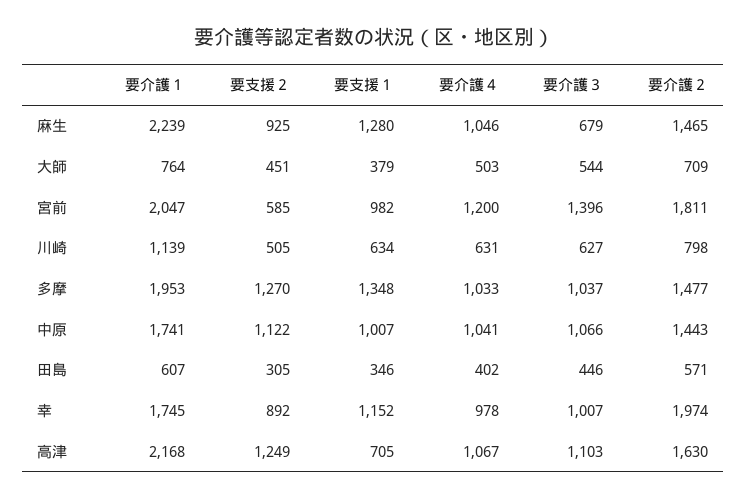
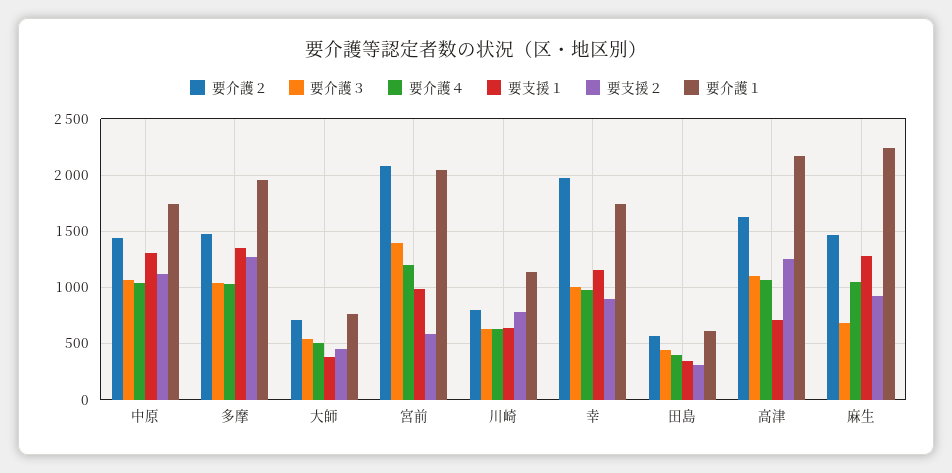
  {
    "要介護１": {
      "麻生": 2239,
      "大師": 764,
      "宮前": 2047,
      "川崎": 1139,
      "多摩": 1953,
      "中原": 1741,
      "田島": 607,
      "幸": 1745,
      "高津": 2168
    },
    "要支援２": {
      "麻生": 925,
      "大師": 451,
      "宮前": 585,
-     "川崎": 505,
+     "川崎": 800,
      "多摩": 1270,
      "中原": 1122,
      "田島": 305,
      "幸": 892,
      "高津": 1249
    },
    "要支援１": {
      "麻生": 1280,
      "大師": 379,
      "宮前": 982,
      "川崎": 634,
      "多摩": 1348,
-     "中原": 1007,
+     "中原": 1300,
      "田島": 346,
      "幸": 1152,
      "高津": 705
    },
    "要介護４": {
      "麻生": 1046,
      "大師": 503,
      "宮前": 1200,
      "川崎": 631,
      "多摩": 1033,
      "中原": 1041,
      "田島": 402,
      "幸": 978,
      "高津": 1067
    },
    "要介護３": {
      "麻生": 679,
      "大師": 544,
      "宮前": 1396,
      "川崎": 627,
      "多摩": 1037,
      "中原": 1066,
      "田島": 446,
      "幸": 1007,
      "高津": 1103
    },
    "要介護２": {
      "麻生": 1465,
      "大師": 709,
-     "宮前": 1811,
+     "宮前": 2100,
      "川崎": 798,
      "多摩": 1477,
      "中原": 1443,
      "田島": 571,
      "幸": 1974,
      "高津": 1630
    }
  }

